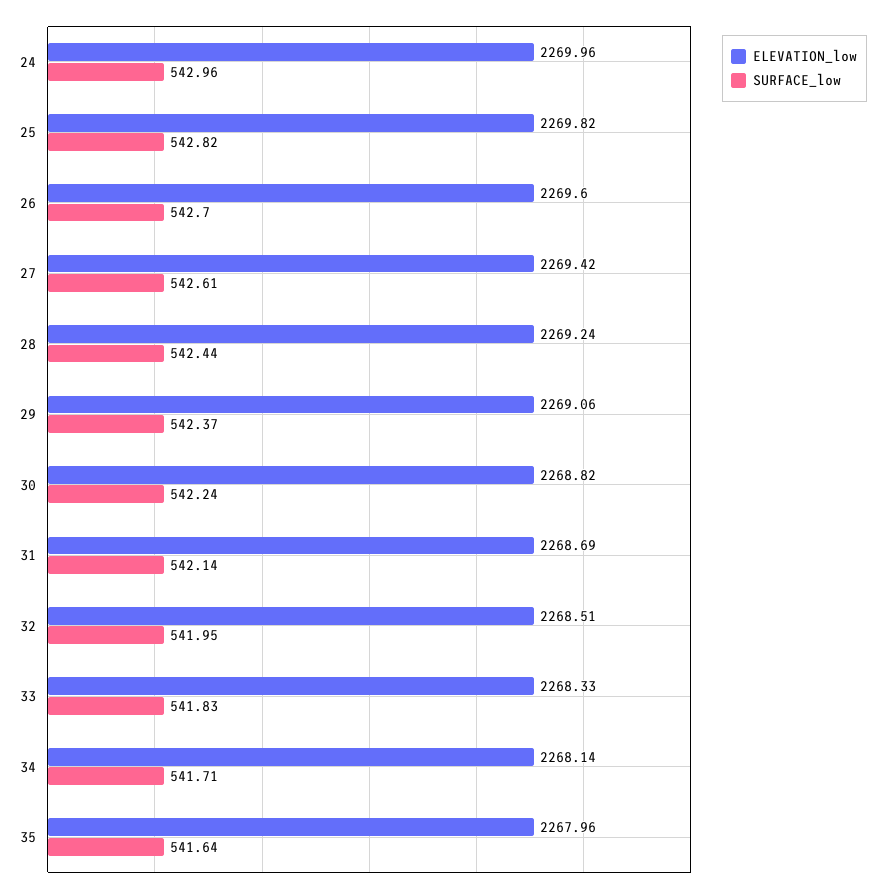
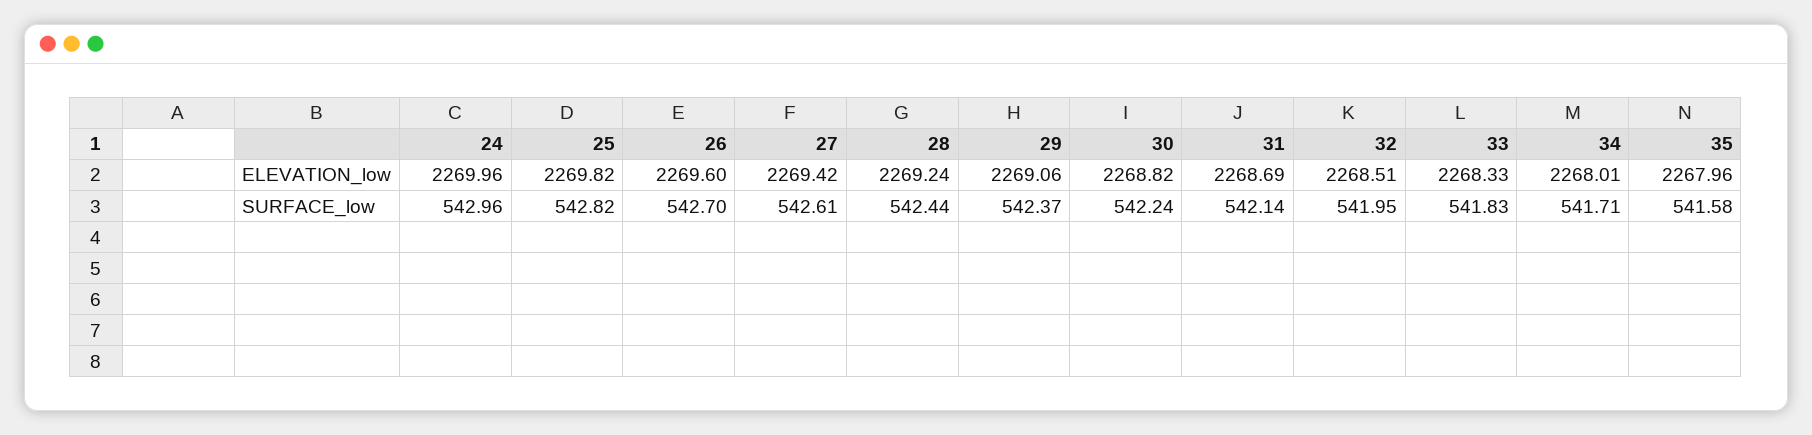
  {
    "ELEVATION_low": {
      "24": 2269.96,
      "25": 2269.82,
      "26": 2269.6,
      "27": 2269.42,
      "28": 2269.24,
      "29": 2269.06,
      "30": 2268.82,
      "31": 2268.69,
      "32": 2268.51,
      "33": 2268.33,
-     "34": 2268.14,
+     "34": 2268.01,
      "35": 2267.96
    },
    "SURFACE_low": {
      "24": 542.96,
      "25": 542.82,
      "26": 542.7,
      "27": 542.61,
      "28": 542.44,
      "29": 542.37,
      "30": 542.24,
      "31": 542.14,
      "32": 541.95,
      "33": 541.83,
      "34": 541.71,
-     "35": 541.64
+     "35": 541.58
    }
  }

